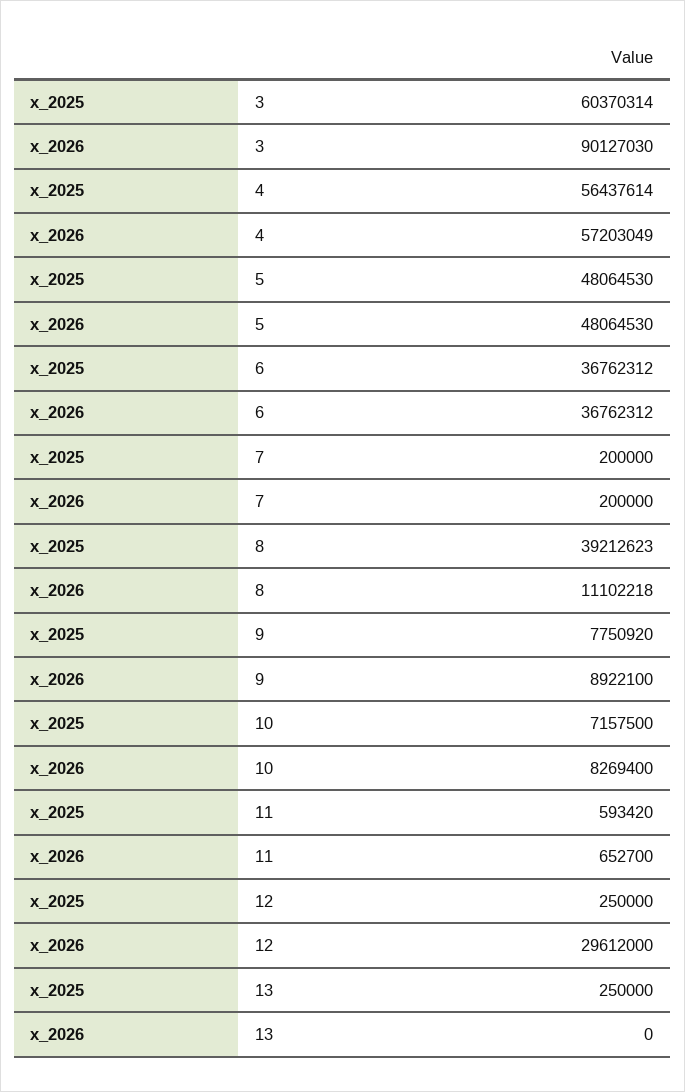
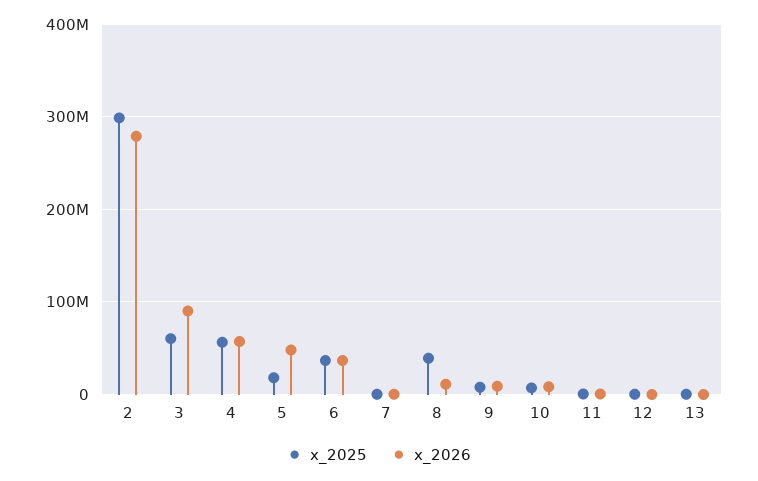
  {
    "x_2025": {
      "3": 60370314,
      "4": 56437614,
-     "5": 48064530,
+     "5": 20000000,
      "6": 36762312,
      "7": 200000,
      "8": 39212623,
      "9": 7750920,
      "10": 7157500,
      "11": 593420,
      "12": 250000,
-     "13": 250000
+     "13": 250000,
+     "2": 300000000
    },
    "x_2026": {
      "3": 90127030,
      "4": 57203049,
      "5": 48064530,
      "6": 36762312,
      "7": 200000,
      "8": 11102218,
      "9": 8922100,
      "10": 8269400,
      "11": 652700,
-     "12": 29612000,
+     "12": 0,
-     "13": 0
+     "13": 0,
+     "2": 280000000
    }
  }

